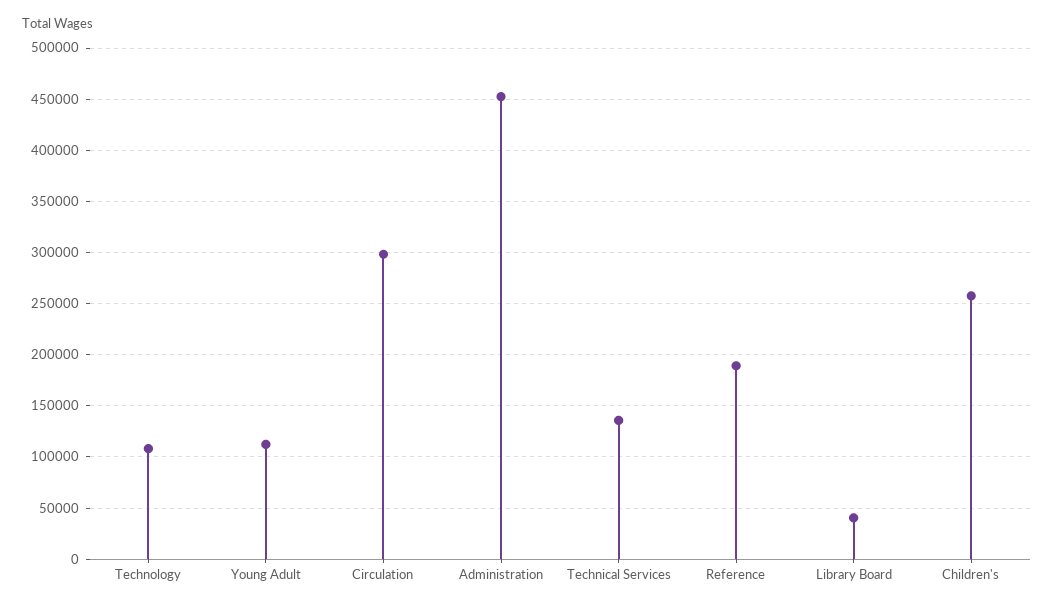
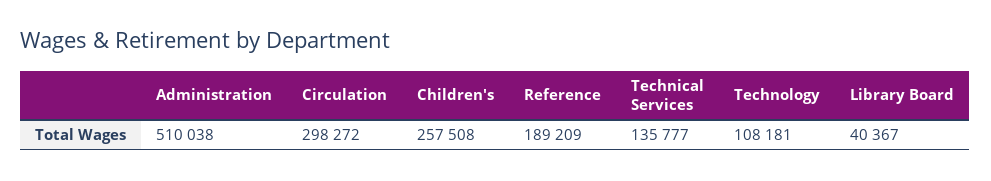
  {
    "Technology": 108181,
-   "Young Adult": 110000,
    "Circulation": 298272,
-   "Administration": 450000,
+   "Administration": 510038,
    "Technical Services": 135777,
    "Reference": 189209,
    "Library Board": 40367,
    "Children's": 257508
  }

